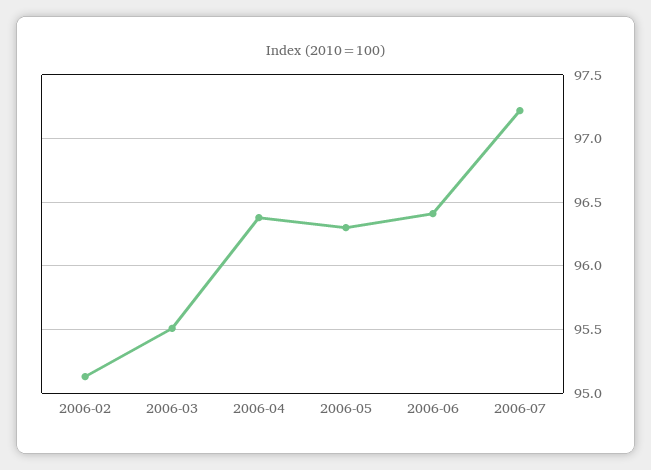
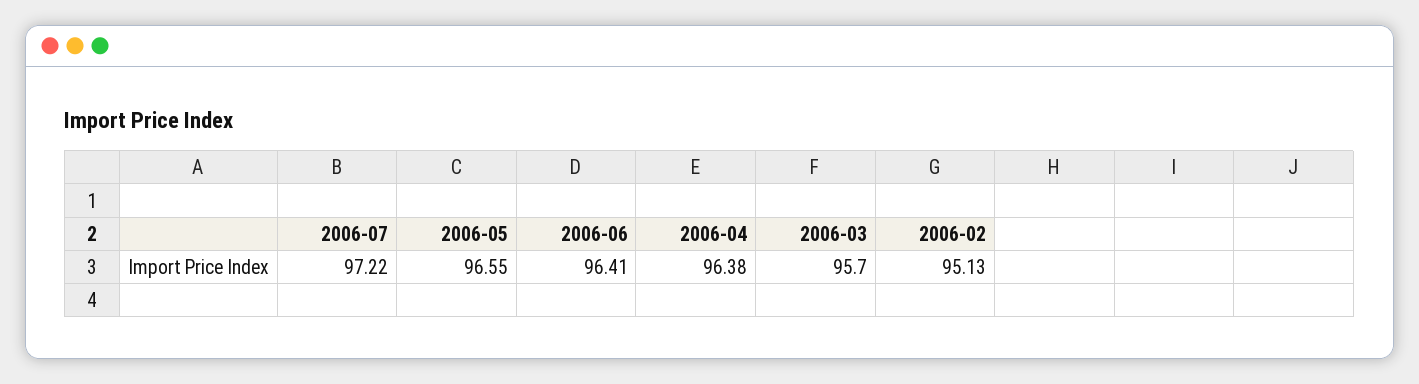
  {
    "2006-02": 95.13,
-   "2006-03": 95.5,
+   "2006-03": 95.7,
    "2006-04": 96.38,
-   "2006-05": 96.3,
+   "2006-05": 96.55,
    "2006-06": 96.41,
    "2006-07": 97.22
  }

